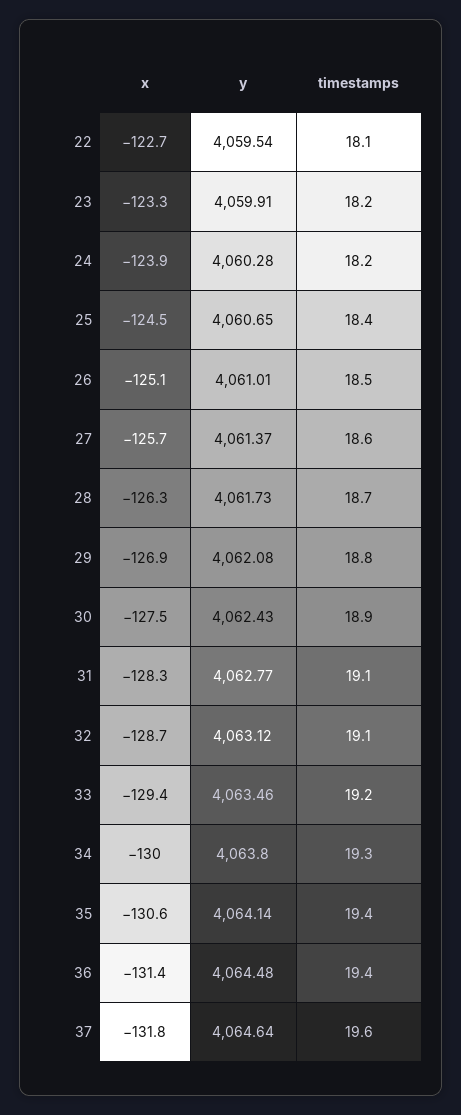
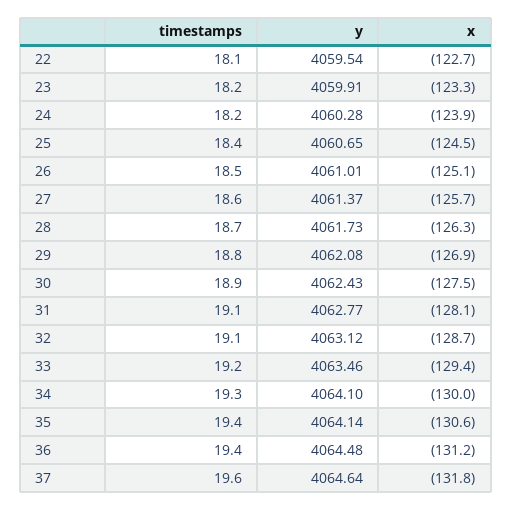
  {
    "x": {
      "22": -122.7,
      "23": -123.3,
      "24": -123.9,
      "25": -124.5,
      "26": -125.1,
      "27": -125.7,
      "28": -126.3,
      "29": -126.9,
      "30": -127.5,
-     "31": -128.3,
+     "31": -128.1,
      "32": -128.7,
      "33": -129.4,
      "34": -130,
      "35": -130.6,
-     "36": -131.4,
+     "36": -131.2,
      "37": -131.8
    },
    "y": {
      "22": 4059.54,
      "23": 4059.91,
      "24": 4060.28,
      "25": 4060.65,
      "26": 4061.01,
      "27": 4061.37,
      "28": 4061.73,
      "29": 4062.08,
      "30": 4062.43,
      "31": 4062.77,
      "32": 4063.12,
      "33": 4063.46,
-     "34": 4063.8,
+     "34": 4064.1,
      "35": 4064.14,
      "36": 4064.48,
      "37": 4064.64
    },
    "timestamps": {
      "22": 18.1,
      "23": 18.2,
      "24": 18.2,
      "25": 18.4,
      "26": 18.5,
      "27": 18.6,
      "28": 18.7,
      "29": 18.8,
      "30": 18.9,
      "31": 19.1,
      "32": 19.1,
      "33": 19.2,
      "34": 19.3,
      "35": 19.4,
      "36": 19.4,
      "37": 19.6
    }
  }

